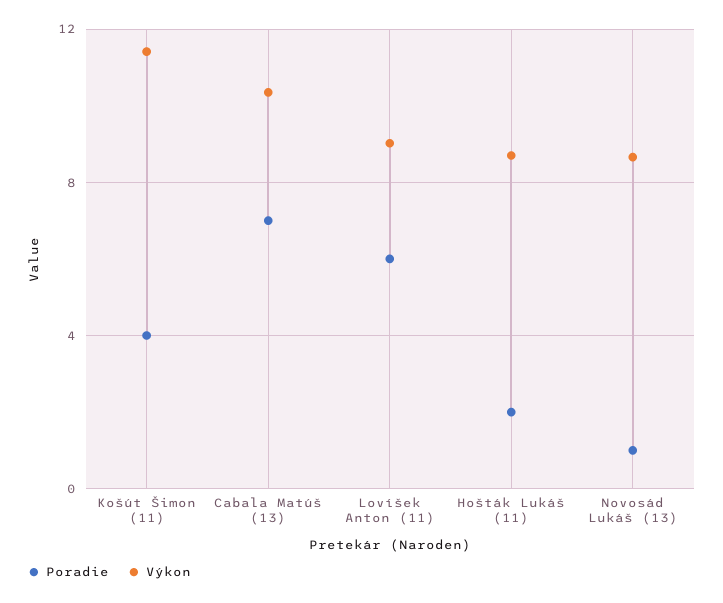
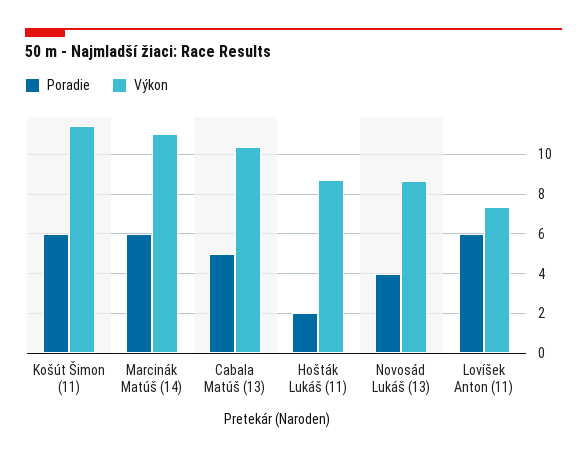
  {
    "Poradie": {
-     "Košút Šimon (11)": 4,
+     "Košút Šimon (11)": 6,
-     "Cabala Matúš (13)": 7,
+     "Cabala Matúš (13)": 5,
      "Lovíšek Anton (11)": 6,
      "Hošták Lukáš (11)": 2,
-     "Novosád Lukáš (13)": 1
+     "Novosád Lukáš (13)": 4,
+     "Marcinák Matúš (14)": 6
    },
    "Výkon": {
      "Košút Šimon (11)": 11.5,
      "Cabala Matúš (13)": 10.5,
-     "Lovíšek Anton (11)": 9,
+     "Lovíšek Anton (11)": 7.5,
      "Hošták Lukáš (11)": 8.5,
-     "Novosád Lukáš (13)": 8.5
+     "Novosád Lukáš (13)": 8.5,
+     "Marcinák Matúš (14)": 11
    }
  }

